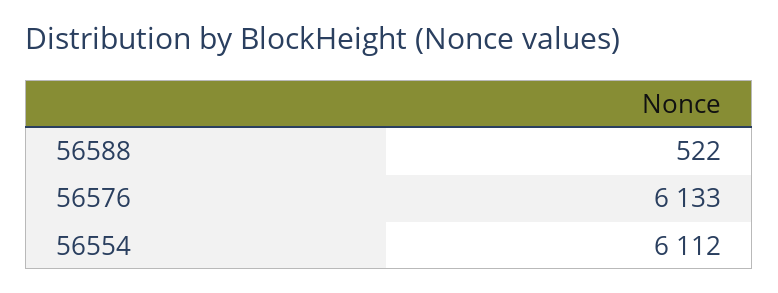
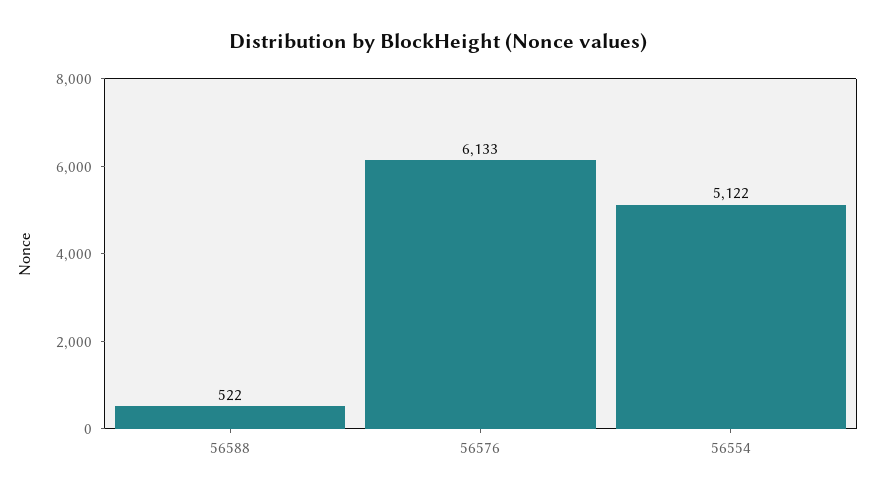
  {
    "56588": 522,
    "56576": 6133,
-   "56554": 6112
+   "56554": 5122
  }

